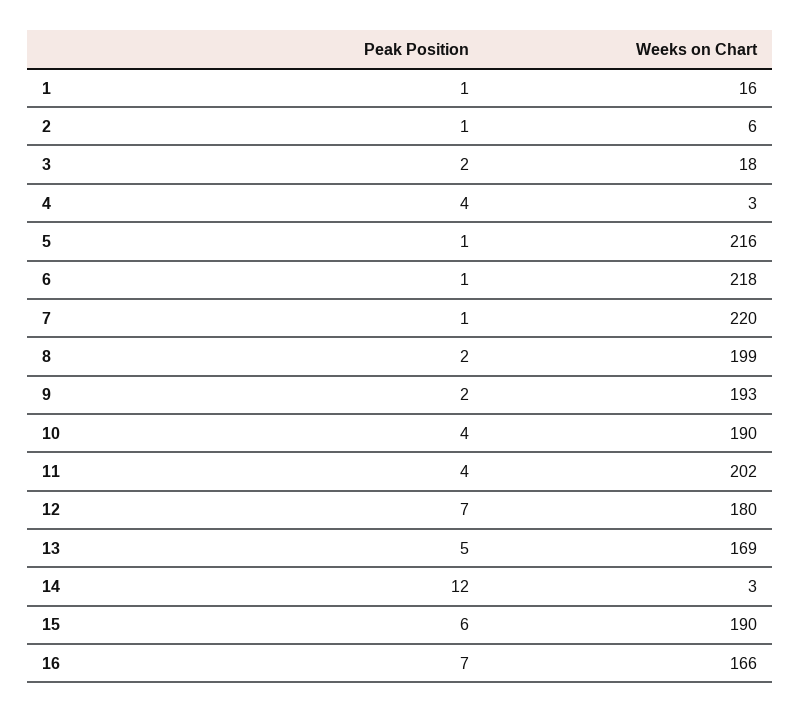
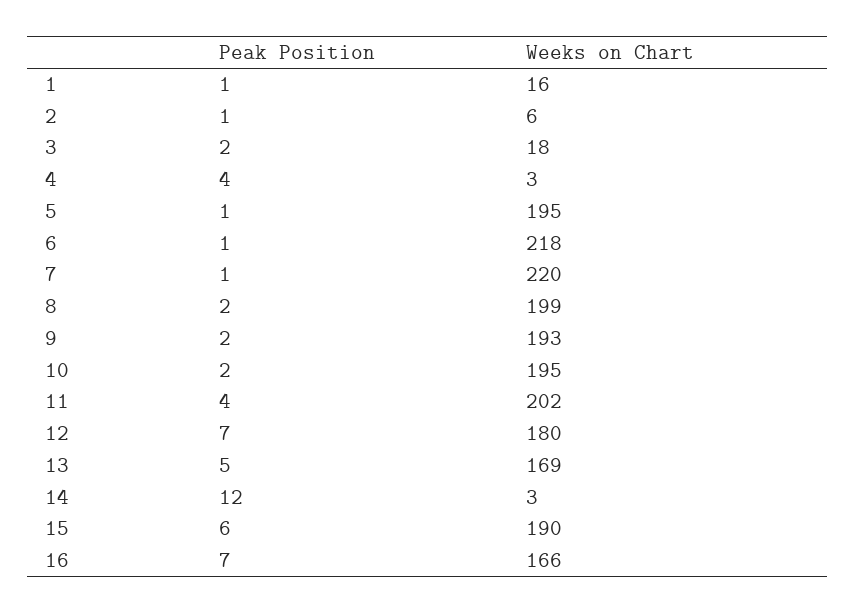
  {
    "Peak Position": {
      "1": 1,
      "2": 1,
      "3": 2,
      "4": 4,
      "5": 1,
      "6": 1,
      "7": 1,
      "8": 2,
      "9": 2,
-     "10": 4,
+     "10": 2,
      "11": 4,
      "12": 7,
      "13": 5,
      "14": 12,
      "15": 6,
      "16": 7
    },
    "Weeks on Chart": {
      "1": 16,
      "2": 6,
      "3": 18,
      "4": 3,
-     "5": 216,
+     "5": 195,
      "6": 218,
      "7": 220,
      "8": 199,
      "9": 193,
-     "10": 190,
+     "10": 195,
      "11": 202,
      "12": 180,
      "13": 169,
      "14": 3,
      "15": 190,
      "16": 166
    }
  }

